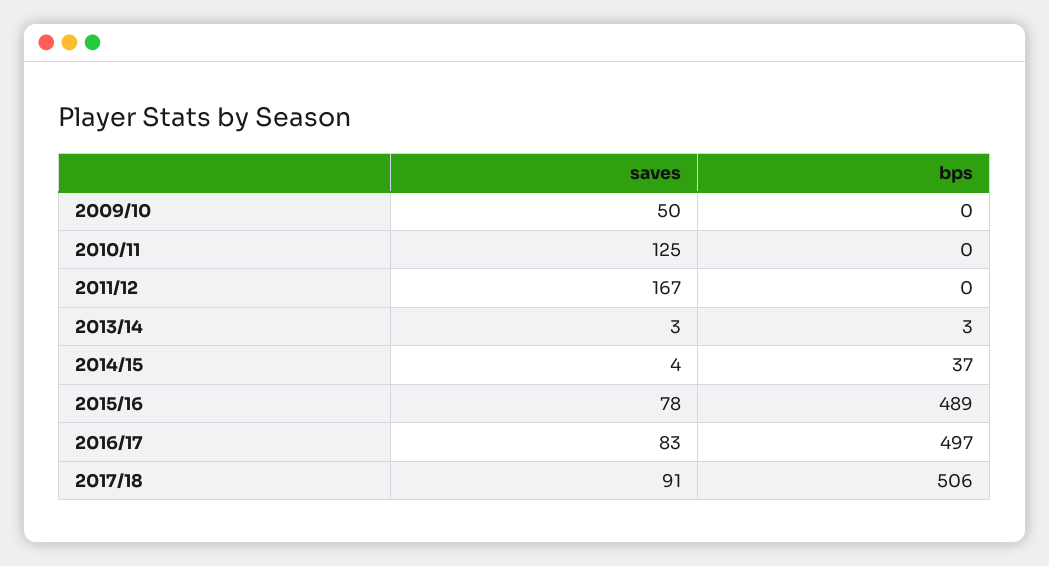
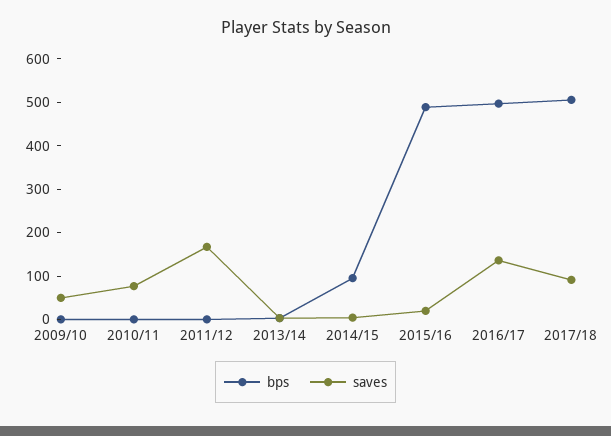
  {
    "saves": {
      "2009/10": 50,
-     "2010/11": 125,
+     "2010/11": 80,
      "2011/12": 167,
      "2013/14": 3,
      "2014/15": 4,
-     "2015/16": 78,
+     "2015/16": 20,
-     "2016/17": 83,
+     "2016/17": 140,
      "2017/18": 91
    },
    "bps": {
      "2009/10": 0,
      "2010/11": 0,
      "2011/12": 0,
      "2013/14": 3,
-     "2014/15": 37,
+     "2014/15": 100,
      "2015/16": 489,
      "2016/17": 497,
      "2017/18": 506
    }
  }

